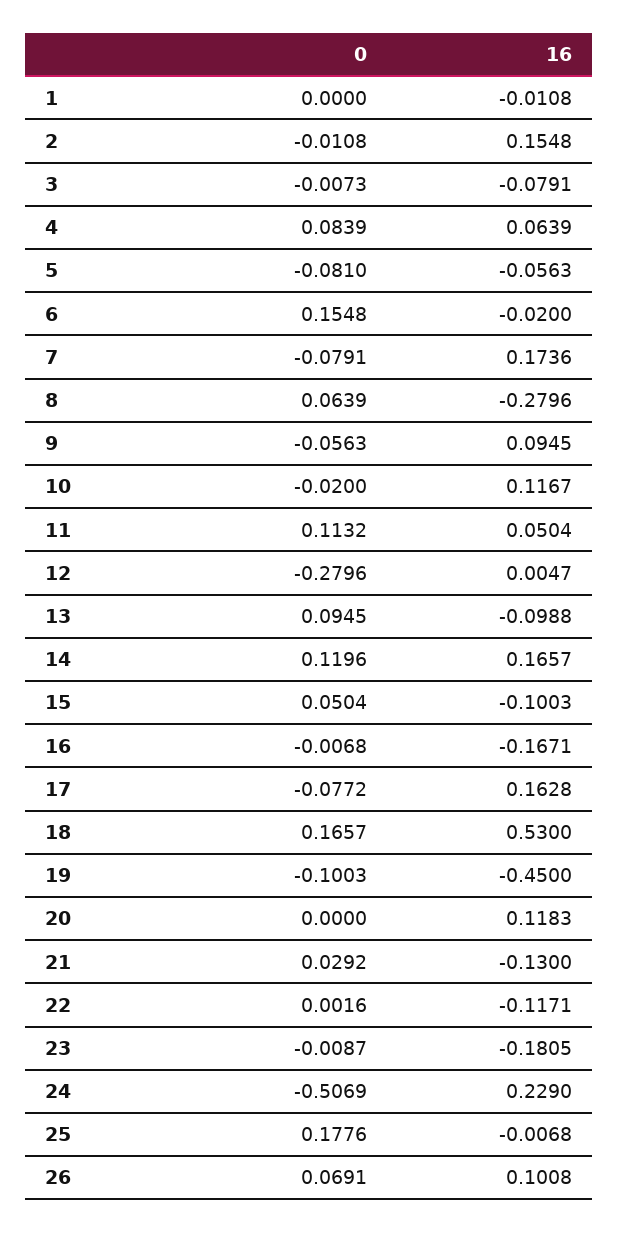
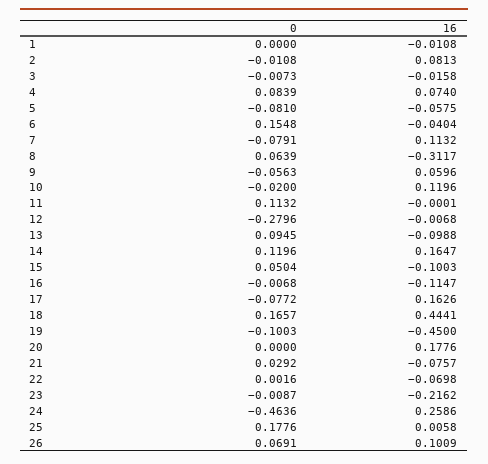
  {
    "0": {
      "1": 0,
      "2": -0.0108,
      "3": -0.0073,
      "4": 0.0839,
      "5": -0.081,
      "6": 0.1548,
      "7": -0.0791,
      "8": 0.0639,
      "9": -0.0563,
      "10": -0.02,
      "11": 0.1132,
      "12": -0.2796,
      "13": 0.0945,
      "14": 0.1196,
      "15": 0.0504,
      "16": -0.0068,
      "17": -0.0772,
      "18": 0.1657,
      "19": -0.1003,
      "20": 0,
      "21": 0.0292,
      "22": 0.0016,
      "23": -0.0087,
-     "24": -0.5069,
+     "24": -0.4636,
      "25": 0.1776,
      "26": 0.0691
    },
    "16": {
      "1": -0.0108,
-     "2": 0.1548,
+     "2": 0.0813,
-     "3": -0.0791,
+     "3": -0.0158,
-     "4": 0.0639,
+     "4": 0.074,
-     "5": -0.0563,
+     "5": -0.0575,
-     "6": -0.02,
+     "6": -0.0404,
-     "7": 0.1736,
+     "7": 0.1132,
-     "8": -0.2796,
+     "8": -0.3117,
-     "9": 0.0945,
+     "9": 0.0596,
-     "10": 0.1167,
+     "10": 0.1196,
-     "11": 0.0504,
+     "11": -0.0001,
-     "12": 0.0047,
+     "12": -0.0068,
      "13": -0.0988,
-     "14": 0.1657,
+     "14": 0.1647,
      "15": -0.1003,
-     "16": -0.1671,
+     "16": -0.1147,
-     "17": 0.1628,
+     "17": 0.1626,
-     "18": 0.53,
+     "18": 0.4441,
      "19": -0.45,
-     "20": 0.1183,
+     "20": 0.1776,
-     "21": -0.13,
+     "21": -0.0757,
-     "22": -0.1171,
+     "22": -0.0698,
-     "23": -0.1805,
+     "23": -0.2162,
-     "24": 0.229,
+     "24": 0.2586,
-     "25": -0.0068,
+     "25": 0.0058,
-     "26": 0.1008
+     "26": 0.1009
    }
  }

